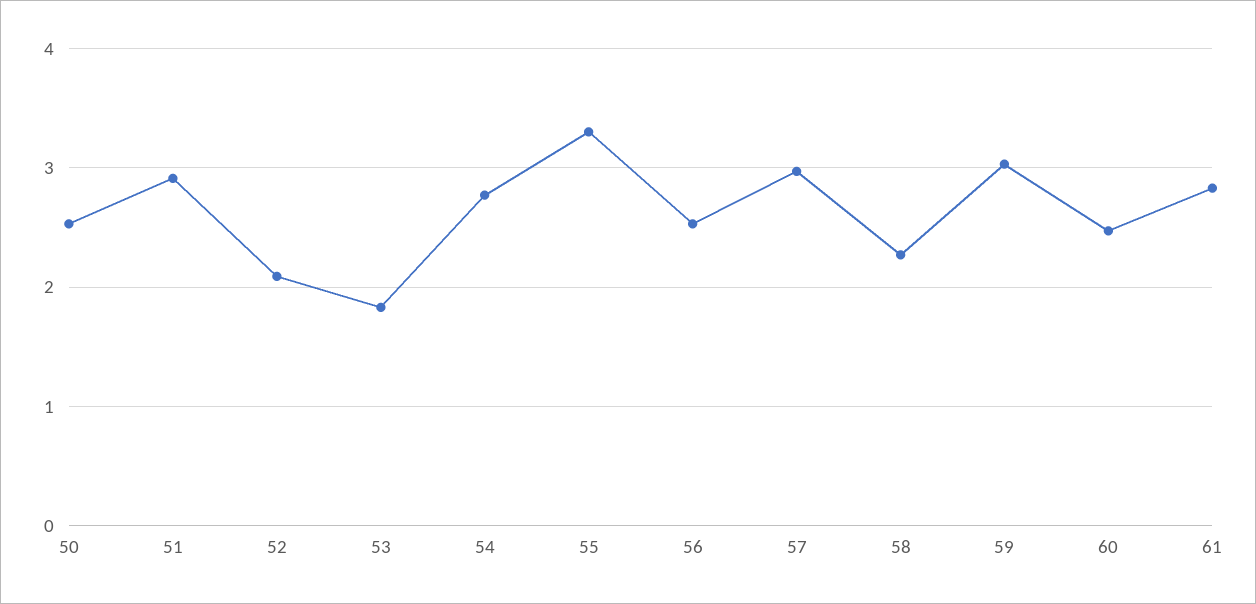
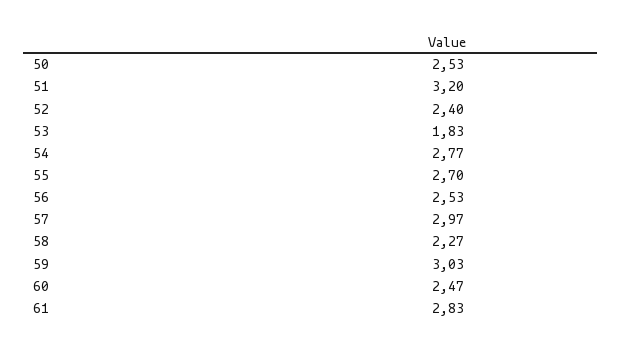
  {
    "50": 2.53,
-   "51": 2.9,
+   "51": 3.2,
-   "52": 2.1,
+   "52": 2.4,
    "53": 1.83,
    "54": 2.77,
-   "55": 3.3,
+   "55": 2.7,
    "56": 2.53,
    "57": 2.97,
    "58": 2.27,
    "59": 3.03,
    "60": 2.47,
    "61": 2.83
  }

